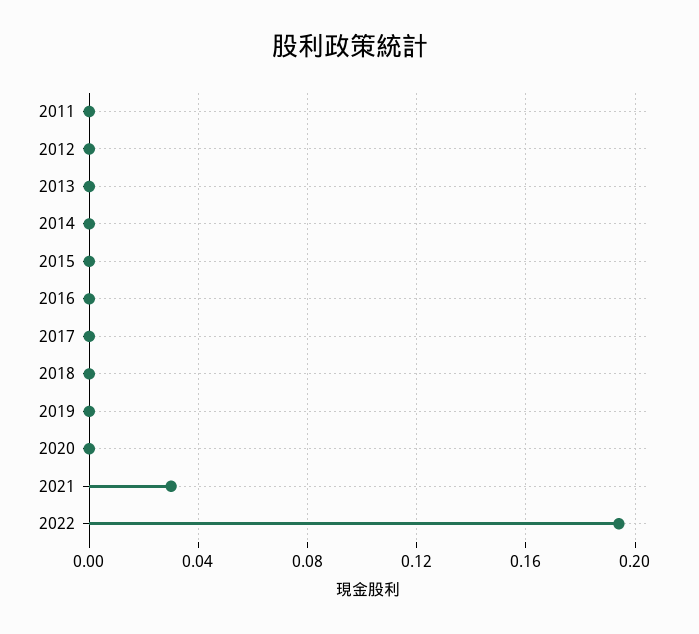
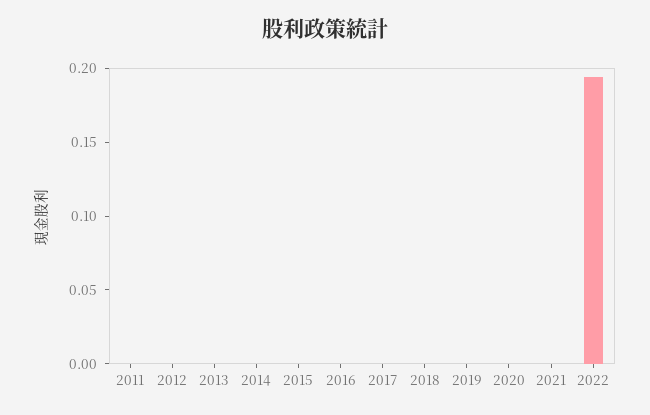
  {
    "2011": 0,
    "2012": 0,
    "2013": 0,
    "2014": 0,
    "2015": 0,
    "2016": 0,
    "2017": 0,
    "2018": 0,
    "2019": 0,
    "2020": 0,
-   "2021": 0.03,
+   "2021": 0,
    "2022": 0.195
  }

